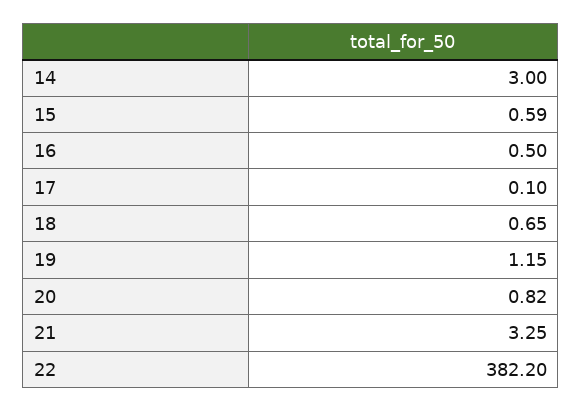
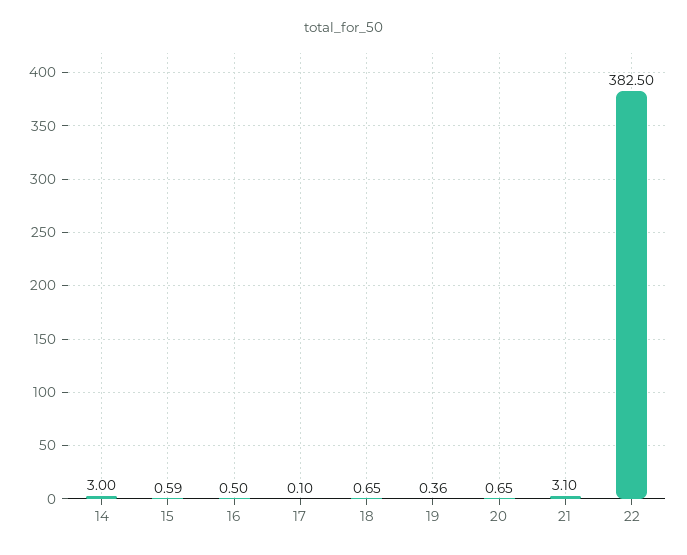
  {
    "14": 3,
    "15": 0.59,
    "16": 0.5,
    "17": 0.1,
    "18": 0.65,
-   "19": 1.15,
+   "19": 0.36,
-   "20": 0.82,
+   "20": 0.65,
-   "21": 3.25,
+   "21": 3.1,
-   "22": 382.2
+   "22": 382.5
  }

